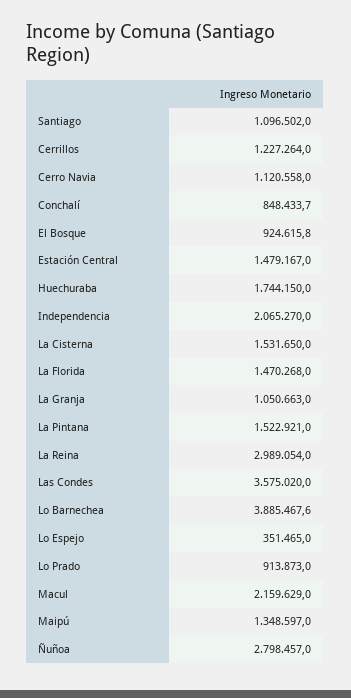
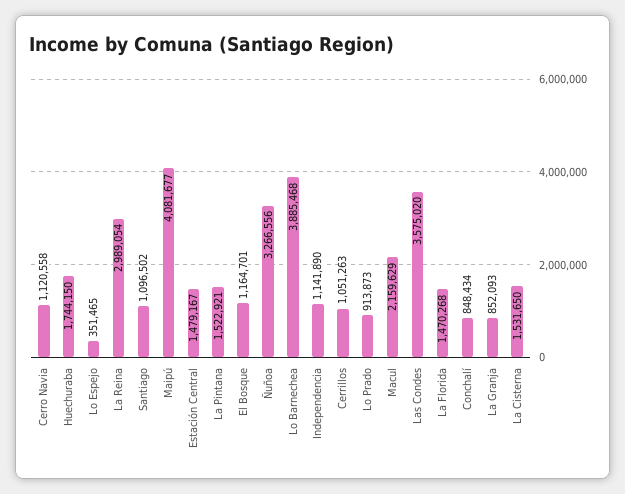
  {
    "Santiago": 1096502,
-   "Cerrillos": 1227264,
+   "Cerrillos": 1051263,
    "Cerro Navia": 1120558,
    "Conchalí": 848433.7,
-   "El Bosque": 924615.8,
+   "El Bosque": 1164701,
    "Estación Central": 1479167,
    "Huechuraba": 1744150,
-   "Independencia": 2065270,
+   "Independencia": 1141890,
    "La Cisterna": 1531650,
    "La Florida": 1470268,
-   "La Granja": 1050663,
+   "La Granja": 852093,
    "La Pintana": 1522921,
    "La Reina": 2989054,
    "Las Condes": 3575020,
    "Lo Barnechea": 3885467.6,
    "Lo Espejo": 351465,
    "Lo Prado": 913873,
    "Macul": 2159629,
-   "Maipú": 1348597,
+   "Maipú": 4081677,
-   "Ñuñoa": 2798457
+   "Ñuñoa": 3266556
  }

